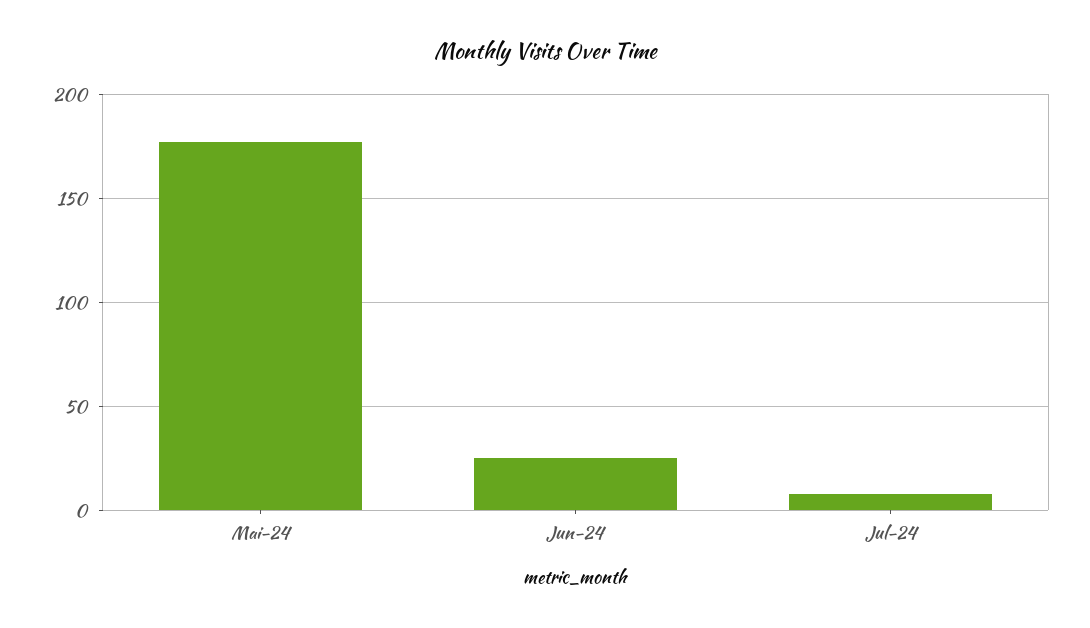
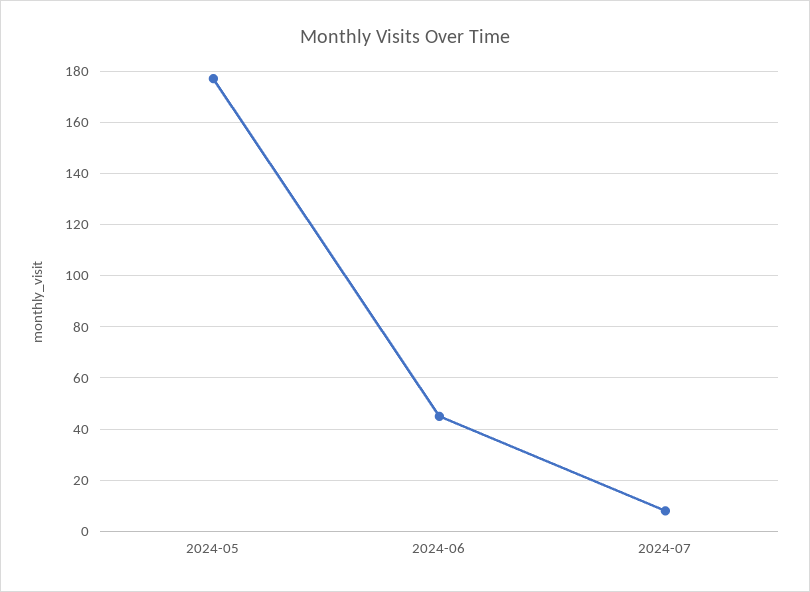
  {
    "Mai-24": 175,
-   "Jun-24": 25,
+   "Jun-24": 45,
    "Jul-24": 10
  }

